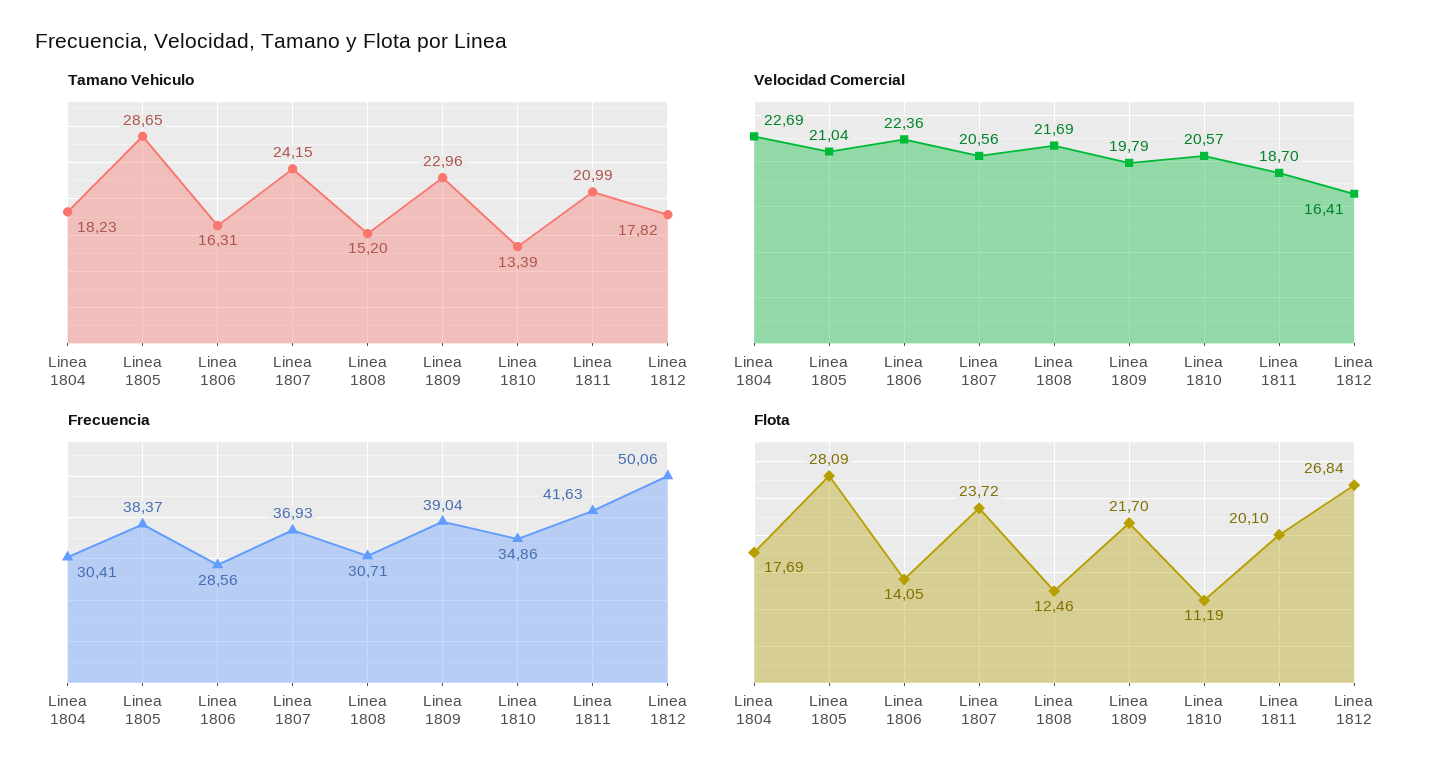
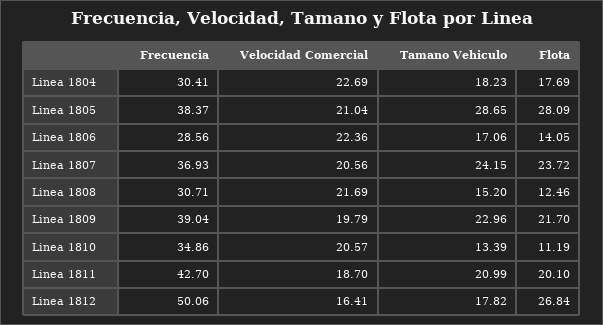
  {
    "Tamano Vehiculo": {
      "Linea 1804": 18.23,
      "Linea 1805": 28.65,
-     "Linea 1806": 16.31,
+     "Linea 1806": 17.06,
      "Linea 1807": 24.15,
      "Linea 1808": 15.2,
      "Linea 1809": 22.96,
      "Linea 1810": 13.39,
      "Linea 1811": 20.99,
      "Linea 1812": 17.82
    },
    "Velocidad Comercial": {
      "Linea 1804": 22.69,
      "Linea 1805": 21.04,
      "Linea 1806": 22.36,
      "Linea 1807": 20.56,
      "Linea 1808": 21.69,
      "Linea 1809": 19.79,
      "Linea 1810": 20.57,
      "Linea 1811": 18.7,
      "Linea 1812": 16.41
    },
    "Frecuencia": {
      "Linea 1804": 30.41,
      "Linea 1805": 38.37,
      "Linea 1806": 28.56,
      "Linea 1807": 36.93,
      "Linea 1808": 30.71,
      "Linea 1809": 39.04,
      "Linea 1810": 34.86,
-     "Linea 1811": 41.63,
+     "Linea 1811": 42.7,
      "Linea 1812": 50.06
    },
    "Flota": {
      "Linea 1804": 17.69,
      "Linea 1805": 28.09,
      "Linea 1806": 14.05,
      "Linea 1807": 23.72,
      "Linea 1808": 12.46,
      "Linea 1809": 21.7,
      "Linea 1810": 11.19,
      "Linea 1811": 20.1,
      "Linea 1812": 26.84
    }
  }

